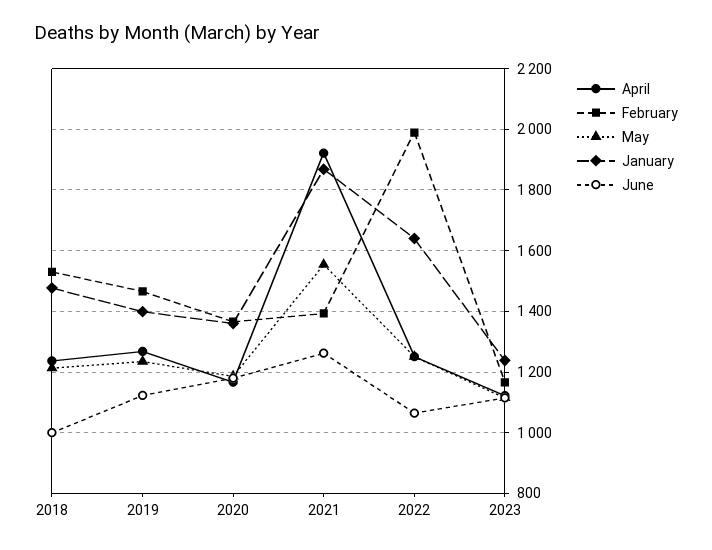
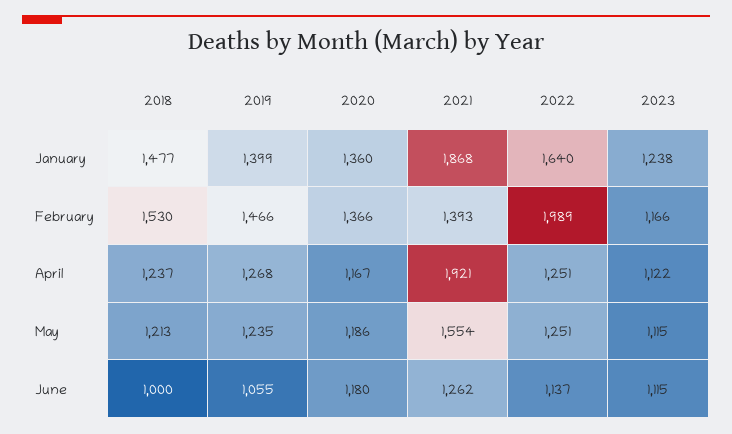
  {
    "April": {
      "2018": 1237,
      "2019": 1268,
      "2020": 1167,
      "2021": 1921,
      "2022": 1251,
      "2023": 1122
    },
    "February": {
      "2018": 1530,
      "2019": 1466,
      "2020": 1366,
      "2021": 1393,
      "2022": 1989,
      "2023": 1166
    },
    "May": {
      "2018": 1213,
      "2019": 1235,
      "2020": 1186,
      "2021": 1554,
      "2022": 1251,
      "2023": 1115
    },
    "January": {
      "2018": 1477,
      "2019": 1399,
      "2020": 1360,
      "2021": 1868,
      "2022": 1640,
      "2023": 1238
    },
    "June": {
      "2018": 1000,
-     "2019": 1120,
+     "2019": 1055,
      "2020": 1180,
      "2021": 1262,
-     "2022": 1060,
+     "2022": 1137,
      "2023": 1115
    }
  }

